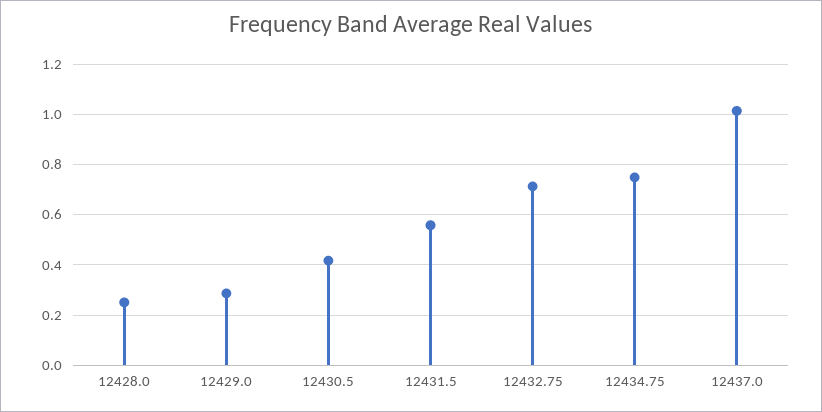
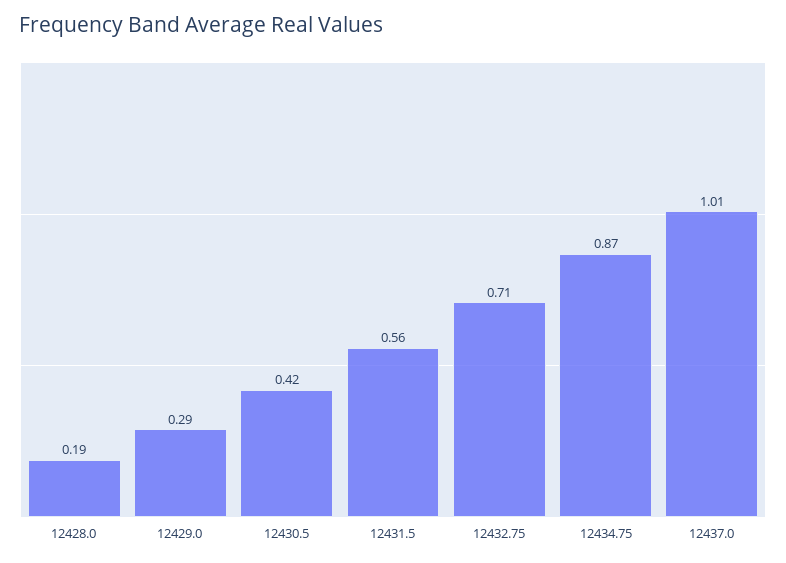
  {
-   "12428.0": 0.25,
+   "12428.0": 0.19,
    "12429.0": 0.29,
    "12430.5": 0.42,
    "12431.5": 0.56,
    "12432.75": 0.71,
-   "12434.75": 0.75,
+   "12434.75": 0.87,
    "12437.0": 1.01
  }

